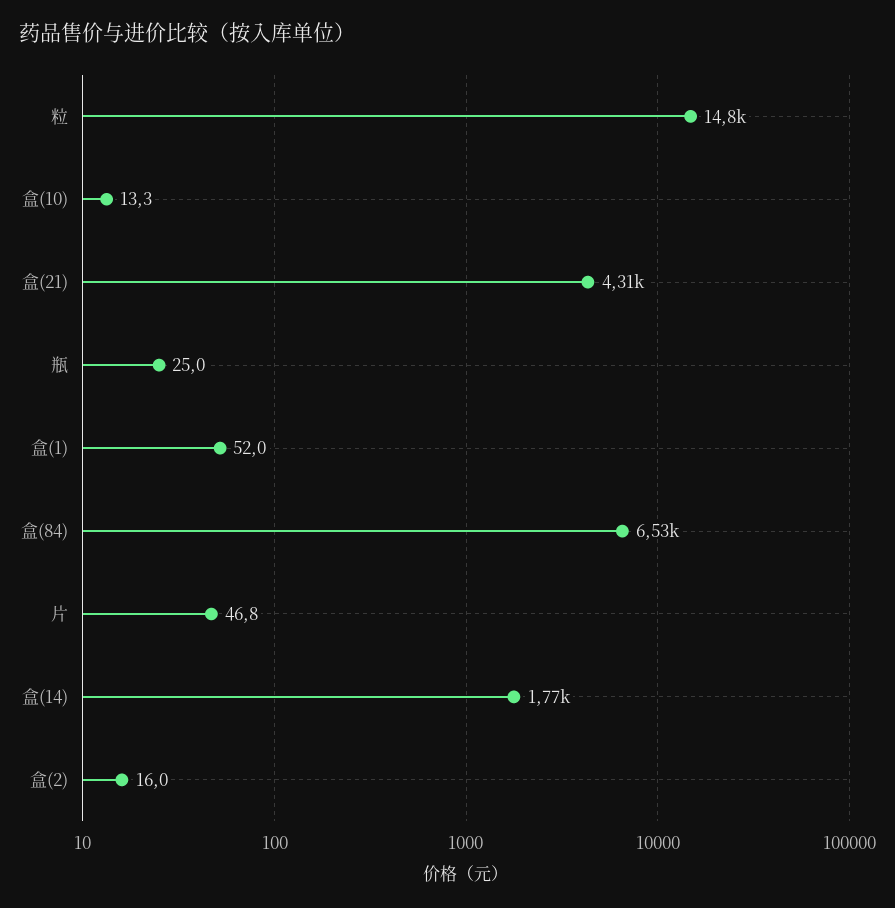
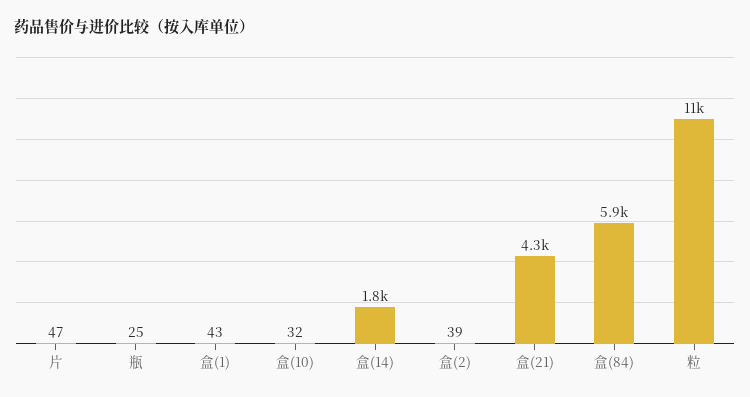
  {
-   "粒": 14800,
+   "粒": 11000,
-   "盒(10)": 13.3,
+   "盒(10)": 32,
    "盒(21)": 4310,
    "瓶": 25,
-   "盒(1)": 52,
+   "盒(1)": 43,
-   "盒(84)": 6530,
+   "盒(84)": 5900,
    "片": 46.8,
    "盒(14)": 1770,
-   "盒(2)": 16
+   "盒(2)": 39
  }

